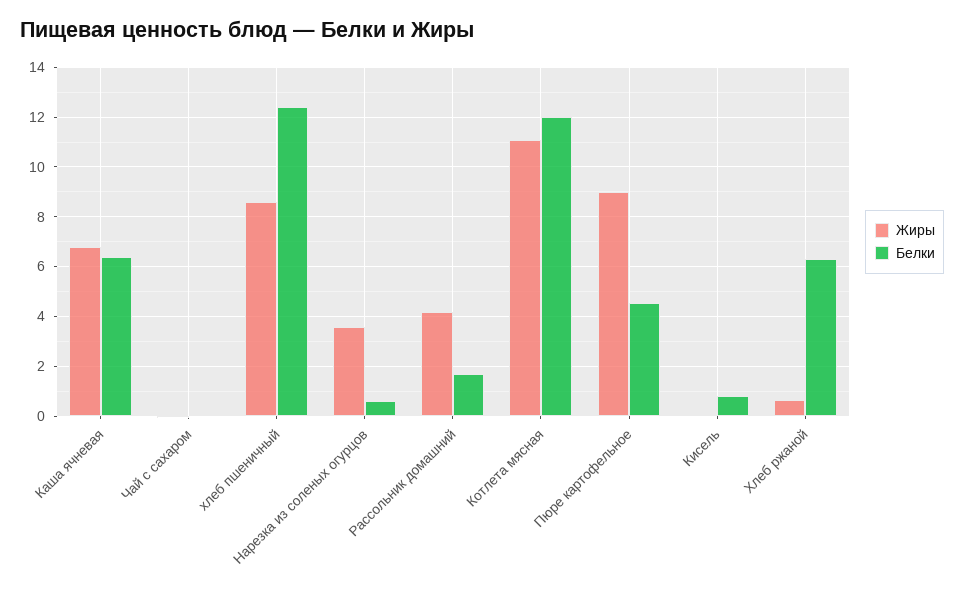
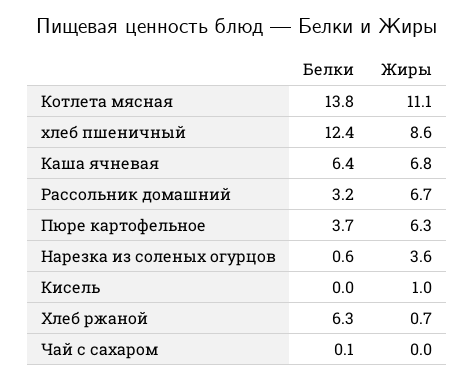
  {
    "Жиры": {
      "Каша ячневая": 6.8,
      "Чай с сахаром": 0,
      "хлеб пшеничный": 8.6,
      "Нарезка из соленых огурцов": 3.6,
-     "Рассольник домашний": 4.25,
+     "Рассольник домашний": 6.7,
      "Котлета мясная": 11.1,
-     "Пюре картофельное": 9,
+     "Пюре картофельное": 6.3,
-     "Кисель": 0,
+     "Кисель": 1,
      "Хлеб ржаной": 0.7
    },
    "Белки": {
      "Каша ячневая": 6.4,
      "Чай с сахаром": 0.1,
      "хлеб пшеничный": 12.4,
      "Нарезка из соленых огурцов": 0.6,
-     "Рассольник домашний": 1.75,
+     "Рассольник домашний": 3.2,
-     "Котлета мясная": 12,
+     "Котлета мясная": 13.8,
-     "Пюре картофельное": 4.5,
+     "Пюре картофельное": 3.7,
-     "Кисель": 0.75,
+     "Кисель": 0,
      "Хлеб ржаной": 6.3
    }
  }

